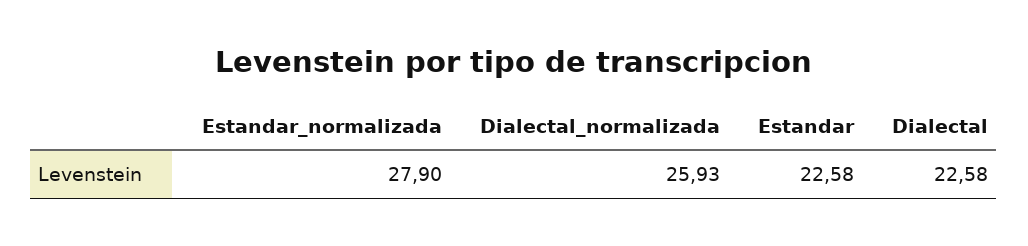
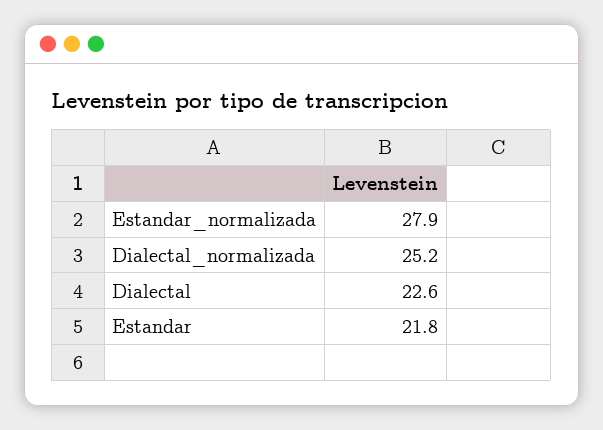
  {
    "Estandar_normalizada": 27.9,
-   "Dialectal_normalizada": 25.93,
+   "Dialectal_normalizada": 25.2,
-   "Estandar": 22.58,
+   "Estandar": 21.8,
    "Dialectal": 22.58
  }

